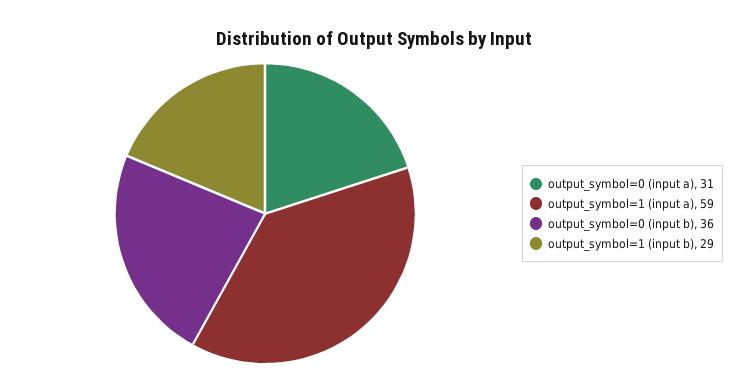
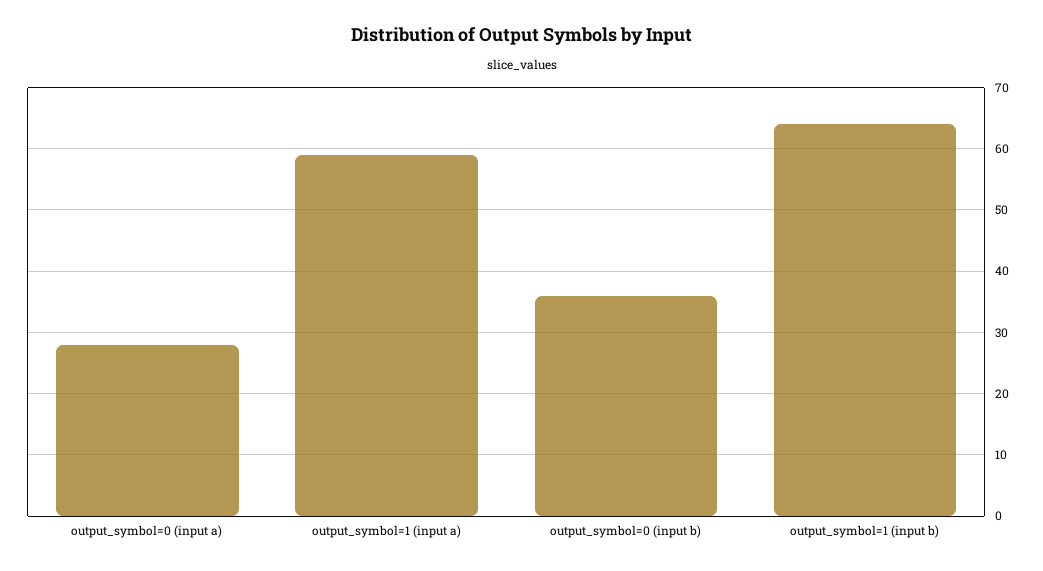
  {
-   "output_symbol=0 (input a)": 31,
+   "output_symbol=0 (input a)": 28,
    "output_symbol=1 (input a)": 59,
    "output_symbol=0 (input b)": 36,
-   "output_symbol=1 (input b)": 29
+   "output_symbol=1 (input b)": 64
  }

